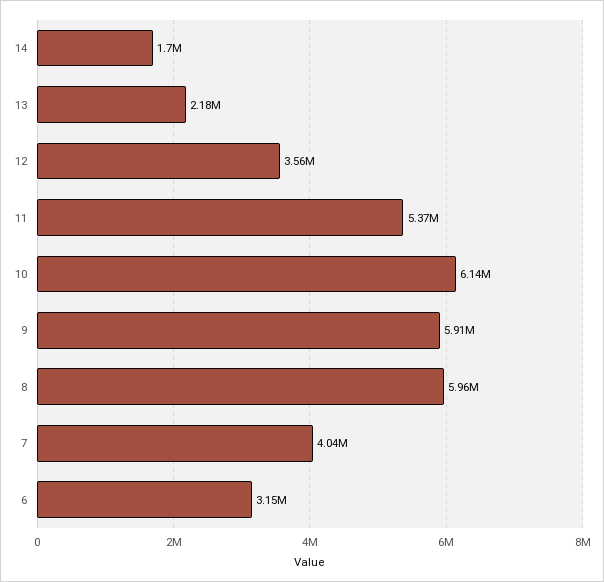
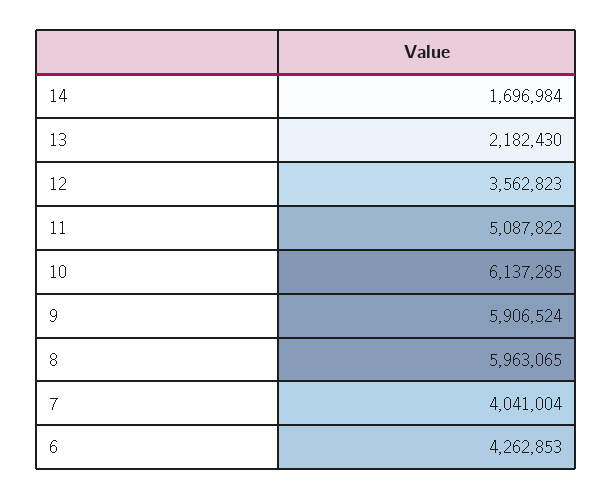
  {
    "14": 1696984,
    "13": 2182430,
    "12": 3562823,
-   "11": 5370000,
+   "11": 5087822,
    "10": 6137285,
    "9": 5906524,
    "8": 5963065,
    "7": 4041004,
-   "6": 3150000
+   "6": 4262853
  }

